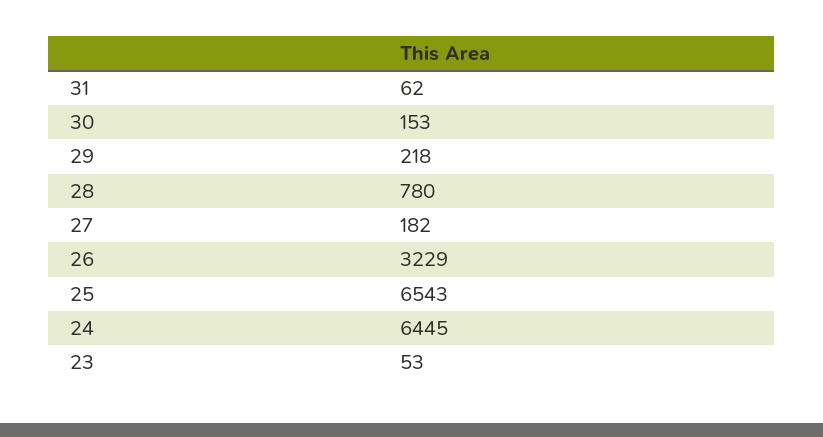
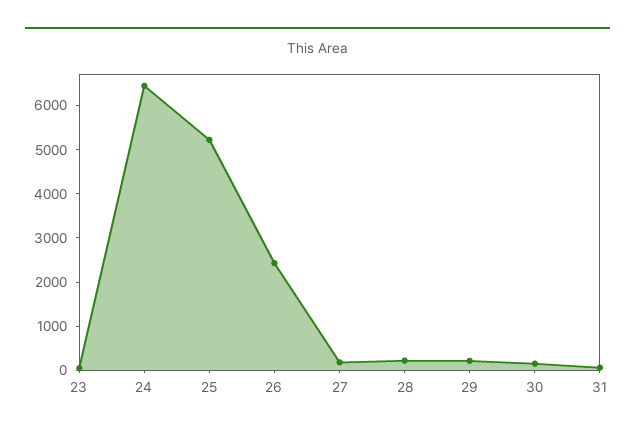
  {
    "31": 62,
    "30": 153,
    "29": 218,
-   "28": 780,
+   "28": 200,
    "27": 182,
-   "26": 3229,
+   "26": 2400,
-   "25": 6543,
+   "25": 5200,
    "24": 6445,
    "23": 53
  }

